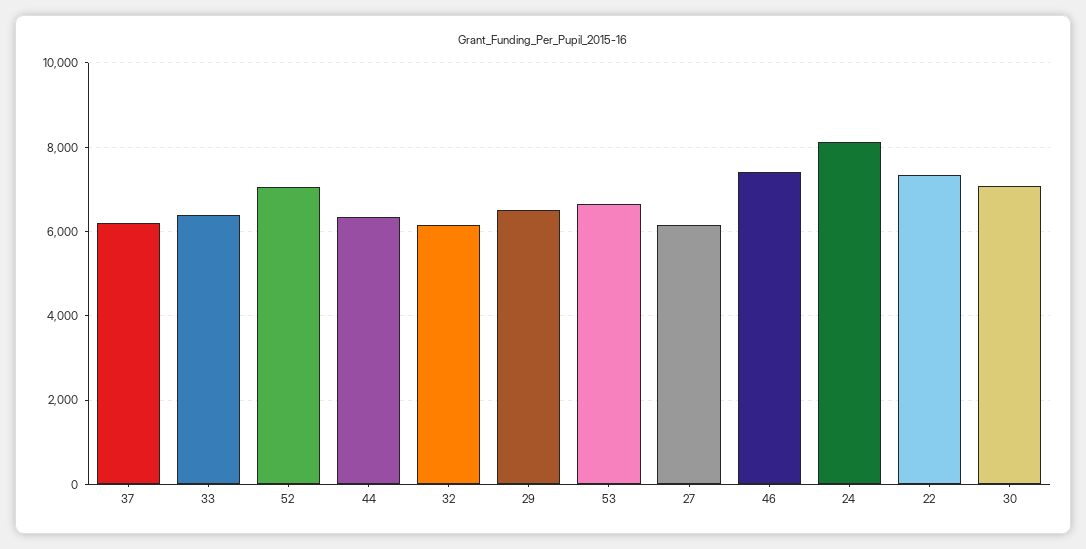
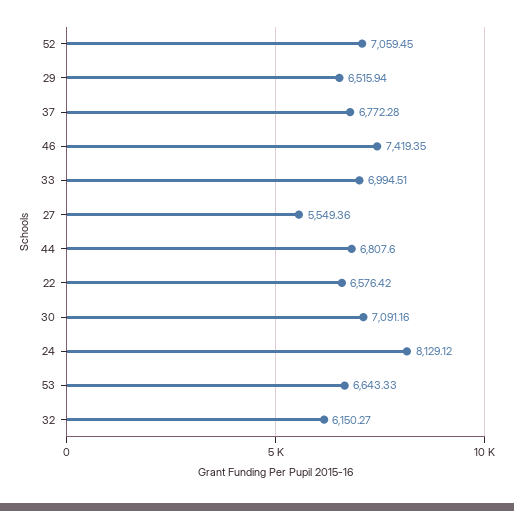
  {
-   "37": 6200,
+   "37": 6772.28,
-   "33": 6400,
+   "33": 6994.51,
    "52": 7059.45,
-   "44": 6400,
+   "44": 6807.6,
    "32": 6150.27,
    "29": 6515.94,
    "53": 6643.33,
-   "27": 6200,
+   "27": 5549.36,
    "46": 7419.35,
    "24": 8129.12,
-   "22": 7400,
+   "22": 6576.42,
    "30": 7091.16
  }

